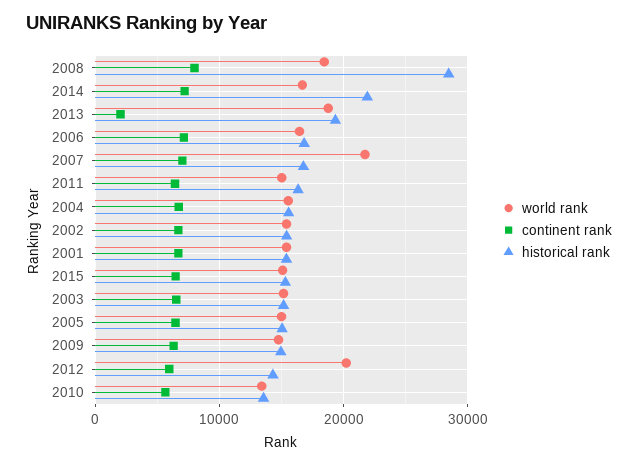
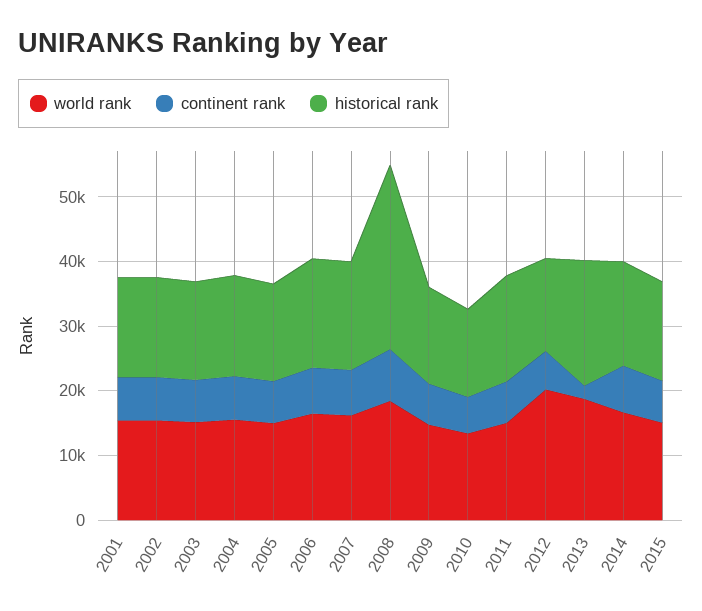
  {
    "world rank": {
      "2008": 18000,
      "2014": 17000,
      "2013": 19000,
      "2006": 16000,
-     "2007": 22000,
+     "2007": 16000,
      "2011": 15000,
      "2004": 16000,
      "2002": 15000,
      "2001": 15000,
      "2015": 15000,
      "2003": 15000,
      "2005": 15000,
      "2009": 15000,
      "2012": 20000,
      "2010": 13000
    },
    "continent rank": {
      "2008": 8000,
      "2014": 7000,
      "2013": 2000,
      "2006": 7000,
      "2007": 7000,
      "2011": 6000,
      "2004": 7000,
      "2002": 7000,
      "2001": 7000,
      "2015": 6000,
      "2003": 7000,
      "2005": 6000,
      "2009": 6000,
      "2012": 6000,
      "2010": 6000
    },
    "historical rank": {
      "2008": 28000,
-     "2014": 22000,
+     "2014": 16000,
      "2013": 19000,
      "2006": 17000,
      "2007": 17000,
      "2011": 16000,
      "2004": 16000,
      "2002": 15000,
      "2001": 15000,
      "2015": 15000,
      "2003": 15000,
      "2005": 15000,
      "2009": 15000,
      "2012": 14000,
      "2010": 14000
    }
  }

